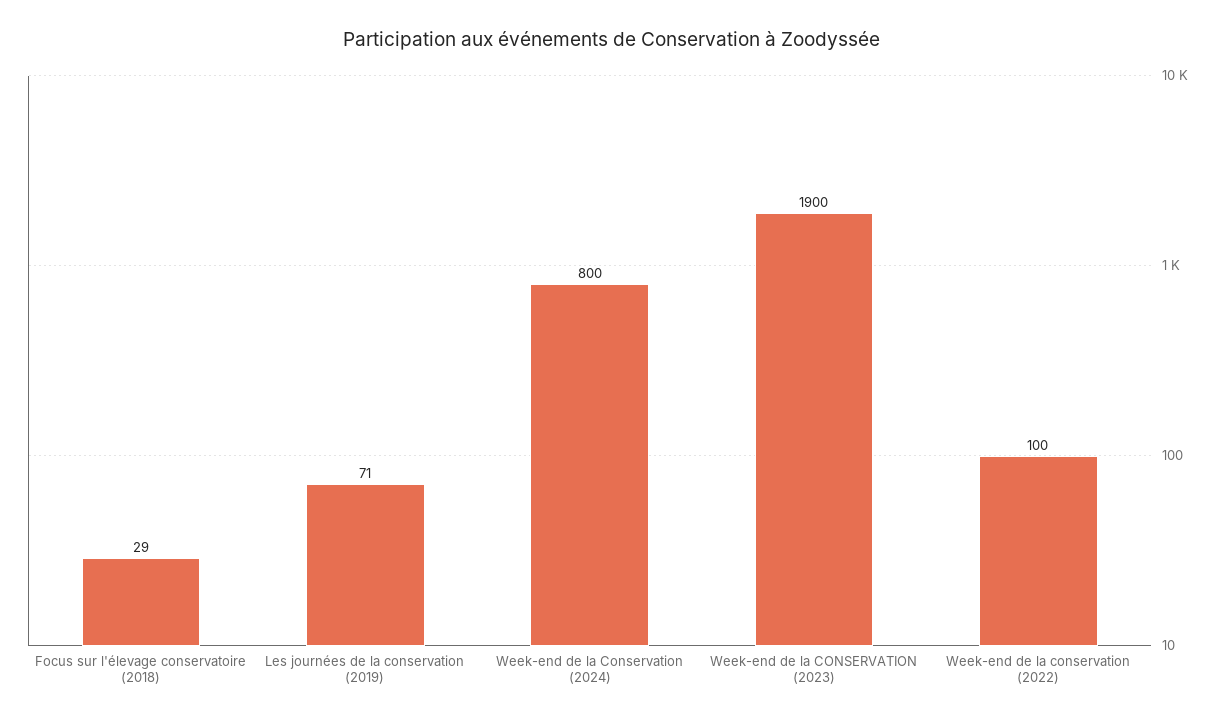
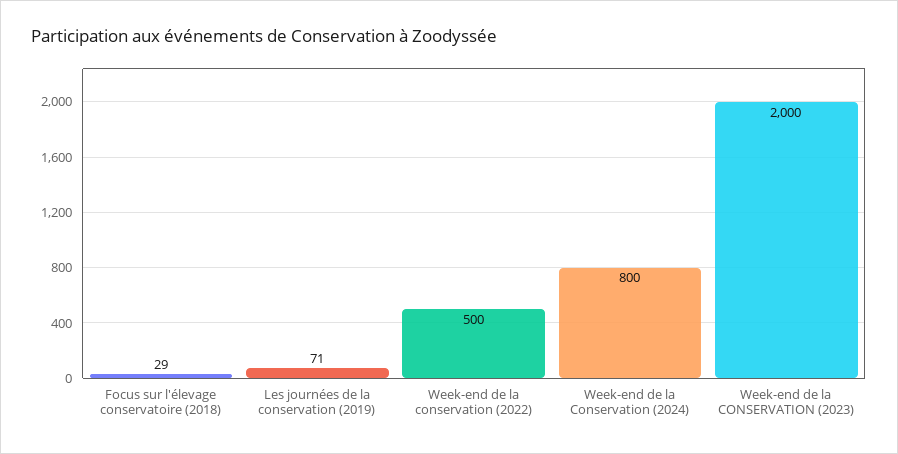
  {
    "Focus sur l'élevage conservatoire (2018)": 29,
    "Les journées de la conservation (2019)": 71,
    "Week-end de la Conservation (2024)": 800,
-   "Week-end de la CONSERVATION (2023)": 1900,
+   "Week-end de la CONSERVATION (2023)": 2000,
-   "Week-end de la conservation (2022)": 100
+   "Week-end de la conservation (2022)": 500
  }

